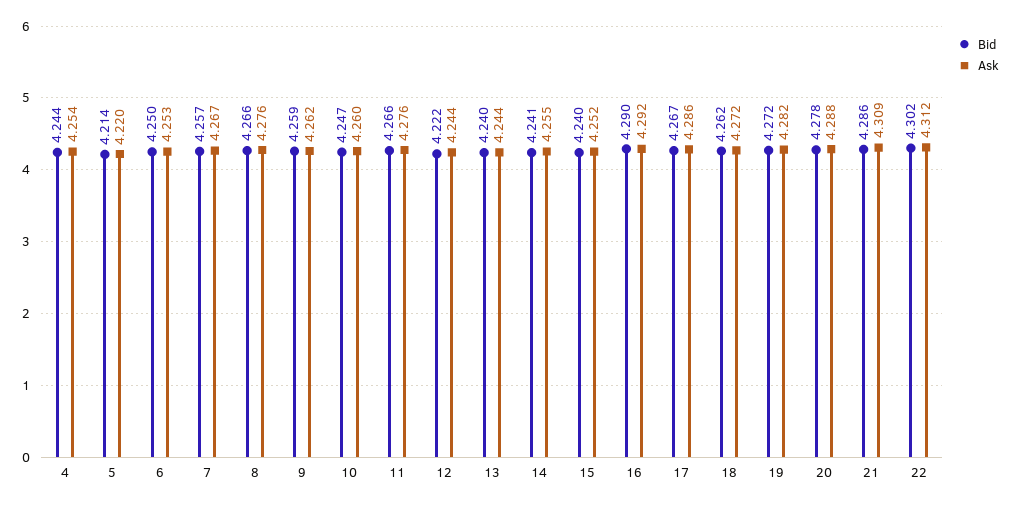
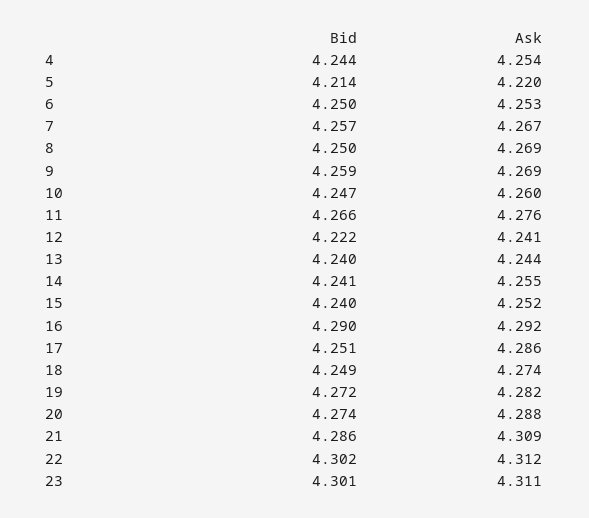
  {
    "Bid": {
      "4": 4.244,
      "5": 4.214,
      "6": 4.25,
      "7": 4.257,
-     "8": 4.266,
+     "8": 4.25,
      "9": 4.259,
      "10": 4.247,
      "11": 4.266,
      "12": 4.222,
      "13": 4.24,
      "14": 4.241,
      "15": 4.24,
      "16": 4.29,
-     "17": 4.267,
+     "17": 4.251,
-     "18": 4.262,
+     "18": 4.249,
      "19": 4.272,
-     "20": 4.278,
+     "20": 4.274,
      "21": 4.286,
-     "22": 4.302
+     "22": 4.302,
+     "23": 4.301
    },
    "Ask": {
      "4": 4.254,
      "5": 4.22,
      "6": 4.253,
      "7": 4.267,
-     "8": 4.276,
+     "8": 4.269,
-     "9": 4.262,
+     "9": 4.269,
      "10": 4.26,
      "11": 4.276,
-     "12": 4.244,
+     "12": 4.241,
      "13": 4.244,
      "14": 4.255,
      "15": 4.252,
      "16": 4.292,
      "17": 4.286,
-     "18": 4.272,
+     "18": 4.274,
      "19": 4.282,
      "20": 4.288,
      "21": 4.309,
-     "22": 4.312
+     "22": 4.312,
+     "23": 4.311
    }
  }

